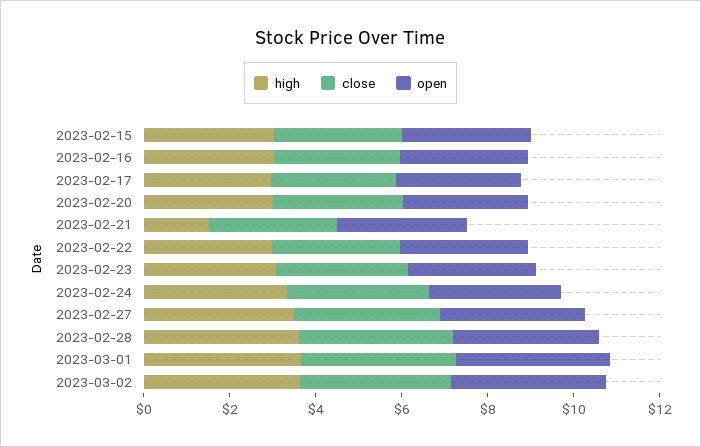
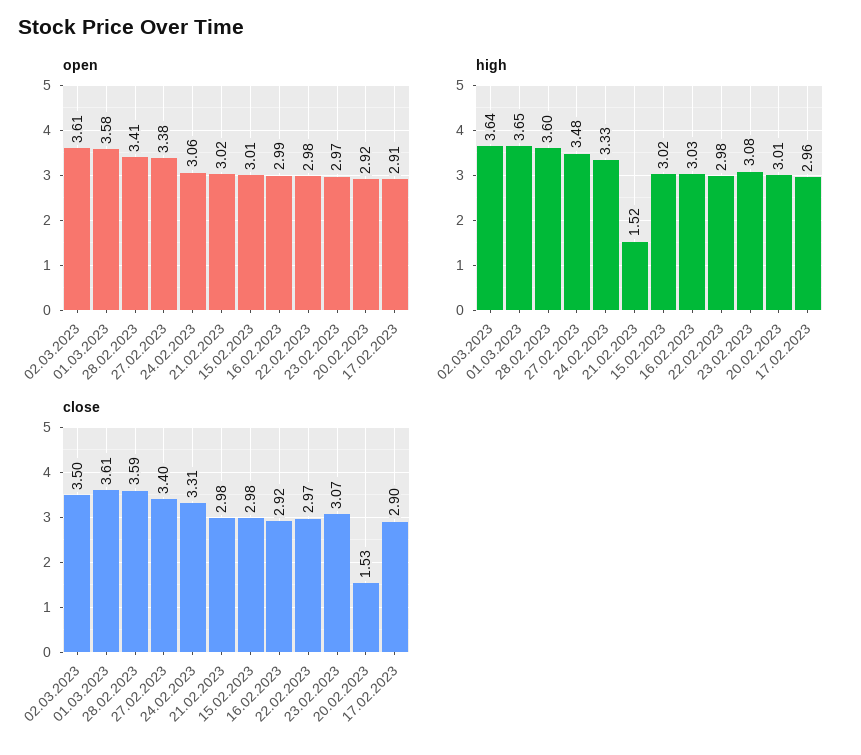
  {
    "high": {
      "2023-02-15": 3.02,
      "2023-02-16": 3.03,
      "2023-02-17": 2.96,
      "2023-02-20": 3.01,
      "2023-02-21": 1.52,
      "2023-02-22": 2.98,
      "2023-02-23": 3.08,
      "2023-02-24": 3.33,
      "2023-02-27": 3.48,
      "2023-02-28": 3.6,
      "2023-03-01": 3.65,
      "2023-03-02": 3.64
    },
    "close": {
      "2023-02-15": 2.98,
      "2023-02-16": 2.92,
      "2023-02-17": 2.9,
-     "2023-02-20": 3,
+     "2023-02-20": 1.53,
      "2023-02-21": 2.98,
      "2023-02-22": 2.97,
      "2023-02-23": 3.07,
      "2023-02-24": 3.31,
      "2023-02-27": 3.4,
      "2023-02-28": 3.59,
      "2023-03-01": 3.61,
      "2023-03-02": 3.5
    },
    "open": {
      "2023-02-15": 3.01,
      "2023-02-16": 2.99,
      "2023-02-17": 2.91,
      "2023-02-20": 2.92,
      "2023-02-21": 3.02,
      "2023-02-22": 2.98,
      "2023-02-23": 2.97,
      "2023-02-24": 3.06,
      "2023-02-27": 3.38,
      "2023-02-28": 3.41,
      "2023-03-01": 3.58,
      "2023-03-02": 3.61
    }
  }

